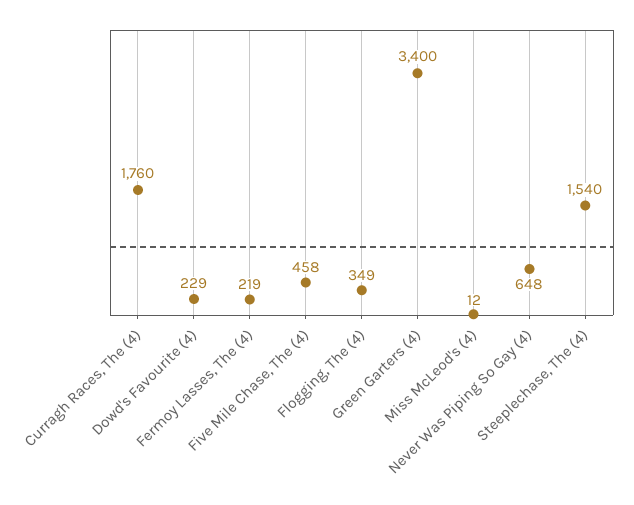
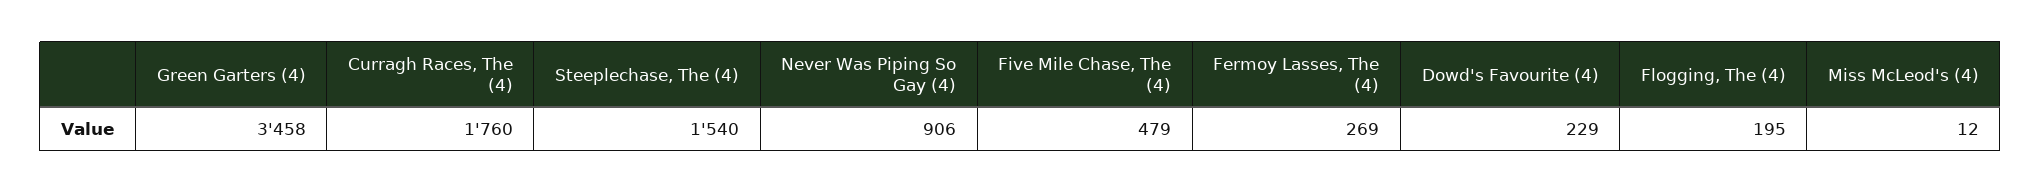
  {
    "Curragh Races, The (4)": 1760,
    "Dowd's Favourite (4)": 229,
-   "Fermoy Lasses, The (4)": 219,
+   "Fermoy Lasses, The (4)": 269,
-   "Five Mile Chase, The (4)": 458,
+   "Five Mile Chase, The (4)": 479,
-   "Flogging, The (4)": 349,
+   "Flogging, The (4)": 195,
-   "Green Garters (4)": 3400,
+   "Green Garters (4)": 3458,
    "Miss McLeod's (4)": 12,
-   "Never Was Piping So Gay (4)": 648,
+   "Never Was Piping So Gay (4)": 906,
    "Steeplechase, The (4)": 1540
  }

